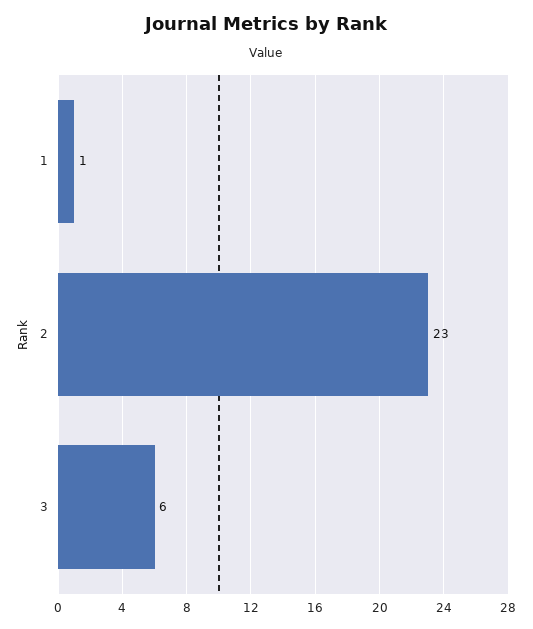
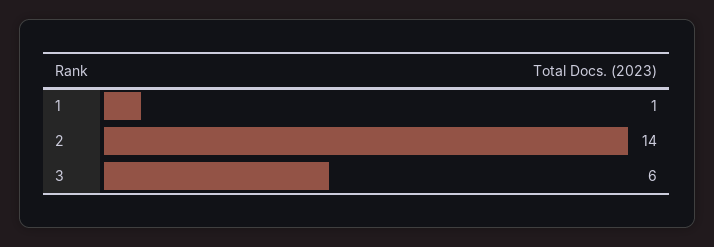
  {
    "1": 1,
-   "2": 23,
+   "2": 14,
    "3": 6
  }

